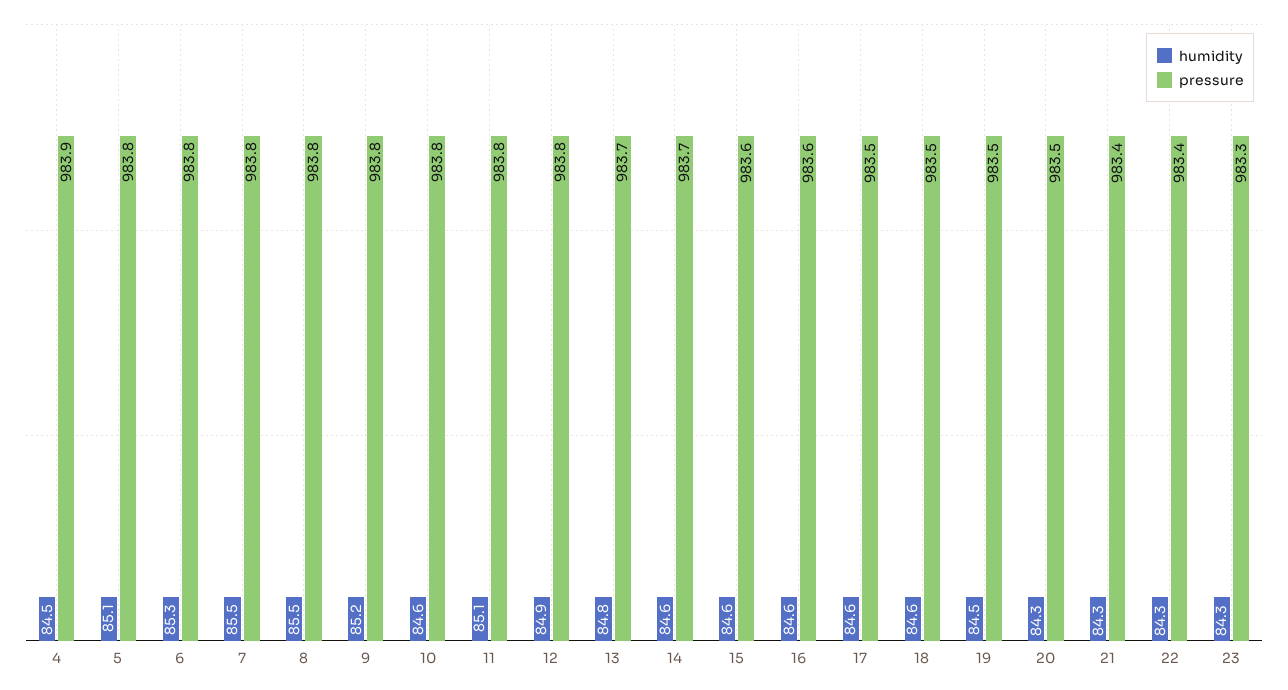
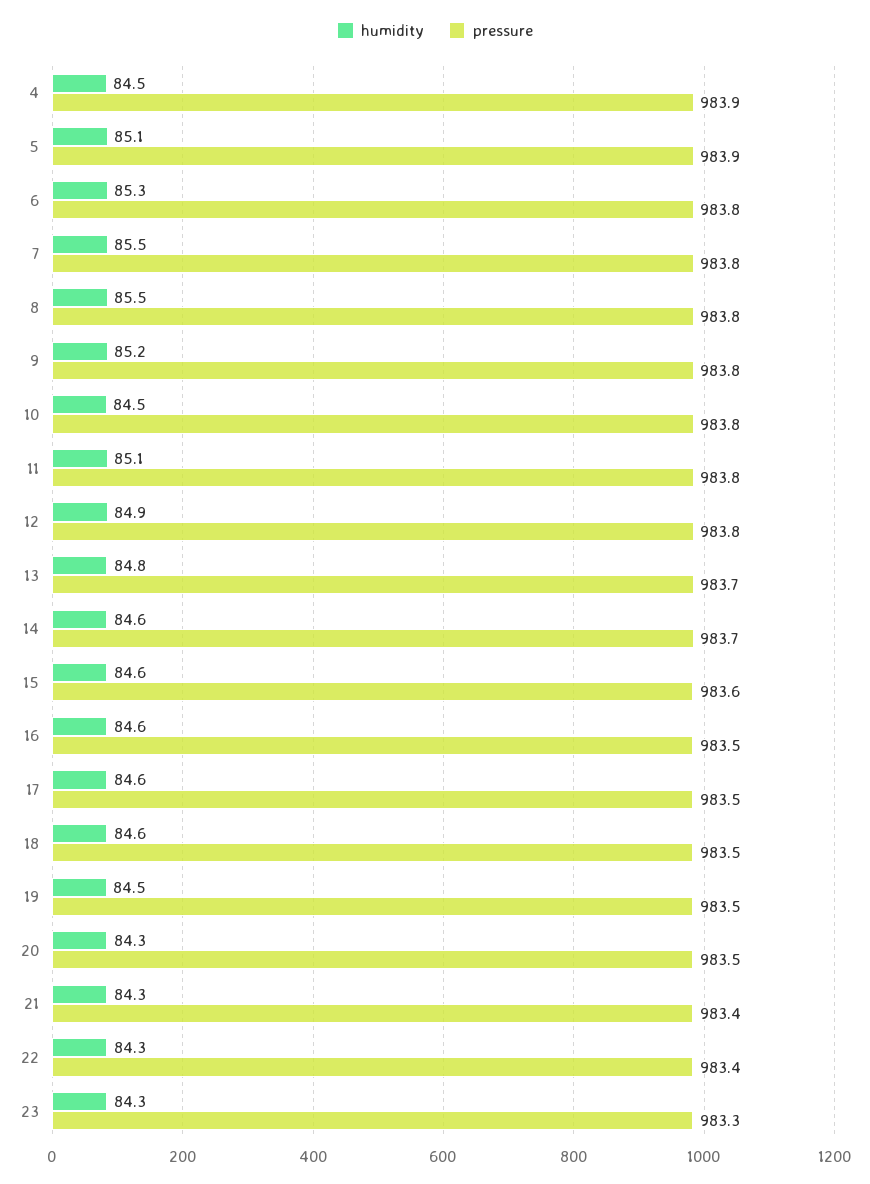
  {
    "humidity": {
      "4": 84.5,
      "5": 85.1,
      "6": 85.3,
      "7": 85.5,
      "8": 85.5,
      "9": 85.2,
-     "10": 84.6,
+     "10": 84.5,
      "11": 85.1,
      "12": 84.9,
      "13": 84.8,
      "14": 84.6,
      "15": 84.6,
      "16": 84.6,
      "17": 84.6,
      "18": 84.6,
      "19": 84.5,
      "20": 84.3,
      "21": 84.3,
      "22": 84.3,
      "23": 84.3
    },
    "pressure": {
      "4": 983.9,
-     "5": 983.8,
+     "5": 983.9,
      "6": 983.8,
      "7": 983.8,
      "8": 983.8,
      "9": 983.8,
      "10": 983.8,
      "11": 983.8,
      "12": 983.8,
      "13": 983.7,
      "14": 983.7,
      "15": 983.6,
-     "16": 983.6,
+     "16": 983.5,
      "17": 983.5,
      "18": 983.5,
      "19": 983.5,
      "20": 983.5,
      "21": 983.4,
      "22": 983.4,
      "23": 983.3
    }
  }

